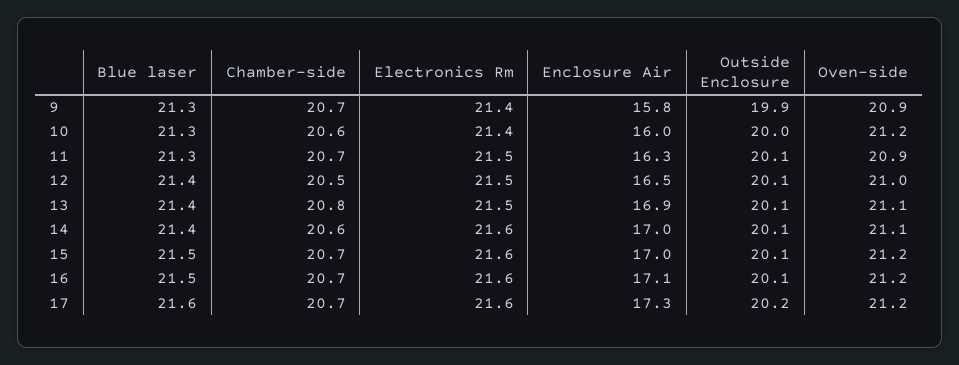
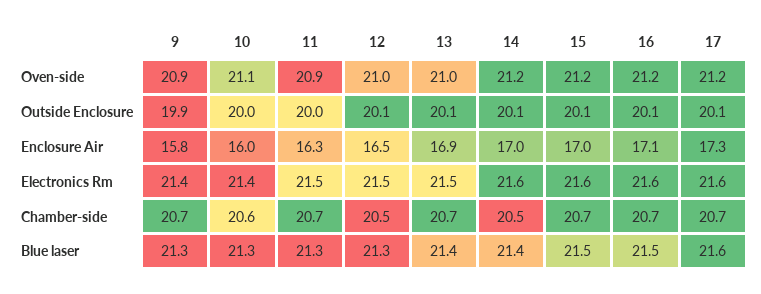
  {
    "Blue laser": {
      "9": 21.3,
      "10": 21.3,
      "11": 21.3,
-     "12": 21.4,
+     "12": 21.3,
      "13": 21.4,
      "14": 21.4,
      "15": 21.5,
      "16": 21.5,
      "17": 21.6
    },
    "Chamber-side": {
      "9": 20.7,
      "10": 20.6,
      "11": 20.7,
      "12": 20.5,
-     "13": 20.8,
+     "13": 20.7,
-     "14": 20.6,
+     "14": 20.5,
      "15": 20.7,
      "16": 20.7,
      "17": 20.7
    },
    "Electronics Rm": {
      "9": 21.4,
      "10": 21.4,
      "11": 21.5,
      "12": 21.5,
      "13": 21.5,
      "14": 21.6,
      "15": 21.6,
      "16": 21.6,
      "17": 21.6
    },
    "Enclosure Air": {
      "9": 15.8,
      "10": 16,
      "11": 16.3,
      "12": 16.5,
      "13": 16.9,
      "14": 17,
      "15": 17,
      "16": 17.1,
      "17": 17.3
    },
    "Outside Enclosure": {
      "9": 19.9,
      "10": 20,
-     "11": 20.1,
+     "11": 20,
      "12": 20.1,
      "13": 20.1,
      "14": 20.1,
      "15": 20.1,
      "16": 20.1,
-     "17": 20.2
+     "17": 20.1
    },
    "Oven-side": {
      "9": 20.9,
-     "10": 21.2,
+     "10": 21.1,
      "11": 20.9,
      "12": 21,
-     "13": 21.1,
+     "13": 21,
-     "14": 21.1,
+     "14": 21.2,
      "15": 21.2,
      "16": 21.2,
      "17": 21.2
    }
  }

